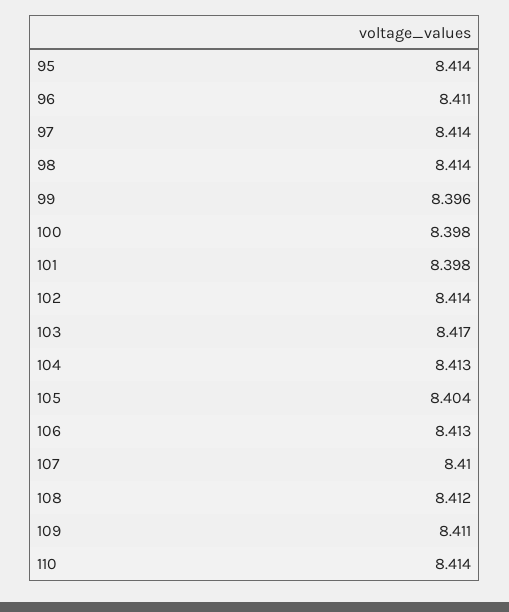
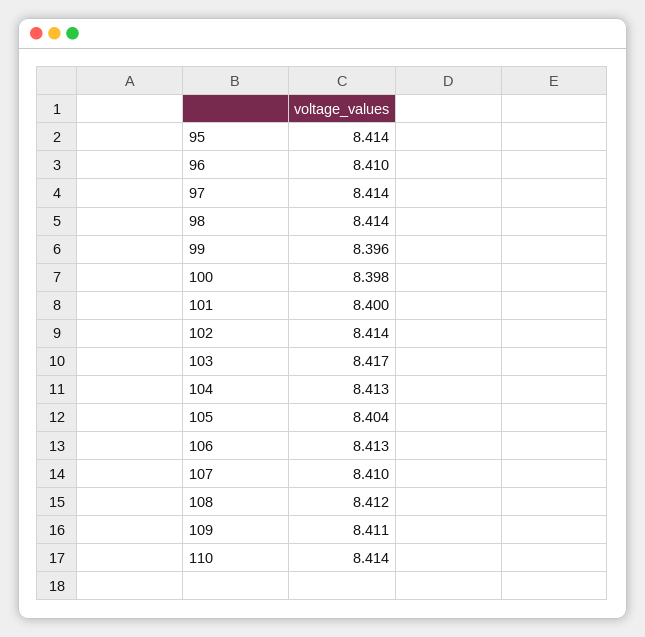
  {
    "95": 8.414,
-   "96": 8.411,
+   "96": 8.41,
    "97": 8.414,
    "98": 8.414,
    "99": 8.396,
    "100": 8.398,
-   "101": 8.398,
+   "101": 8.4,
    "102": 8.414,
    "103": 8.417,
    "104": 8.413,
    "105": 8.404,
    "106": 8.413,
    "107": 8.41,
    "108": 8.412,
    "109": 8.411,
    "110": 8.414
  }

